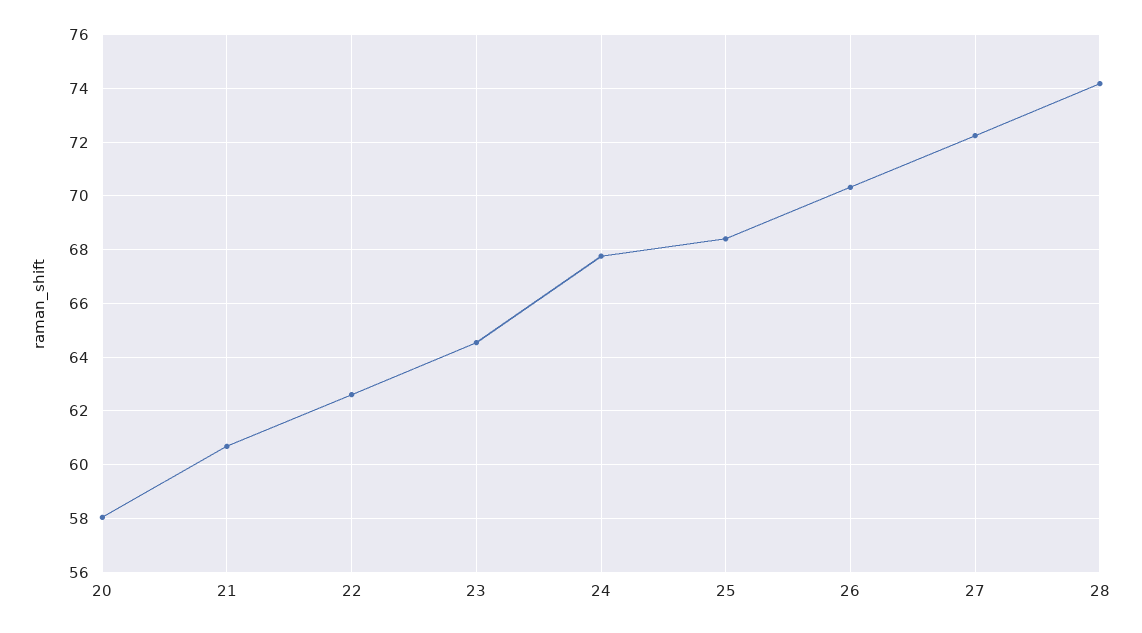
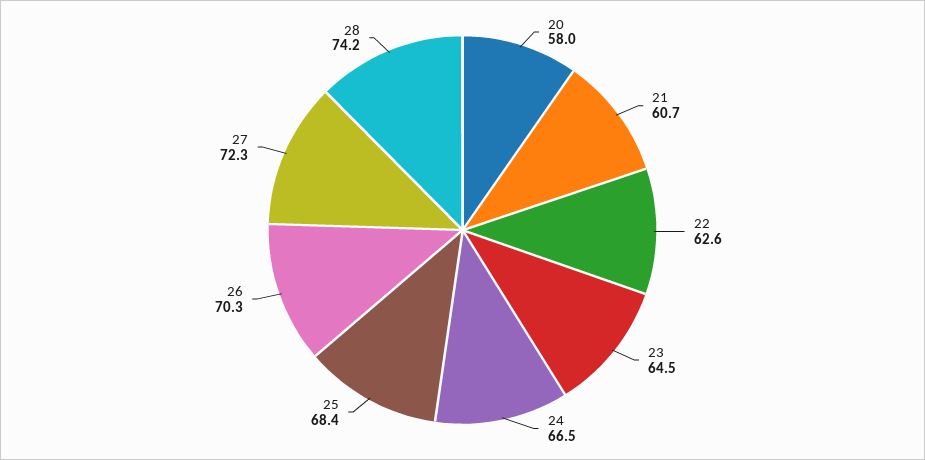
  {
    "20": 58,
    "21": 60.7,
    "22": 62.6,
    "23": 64.5,
-   "24": 67.75,
+   "24": 66.5,
    "25": 68.4,
    "26": 70.3,
    "27": 72.3,
    "28": 74.2
  }

